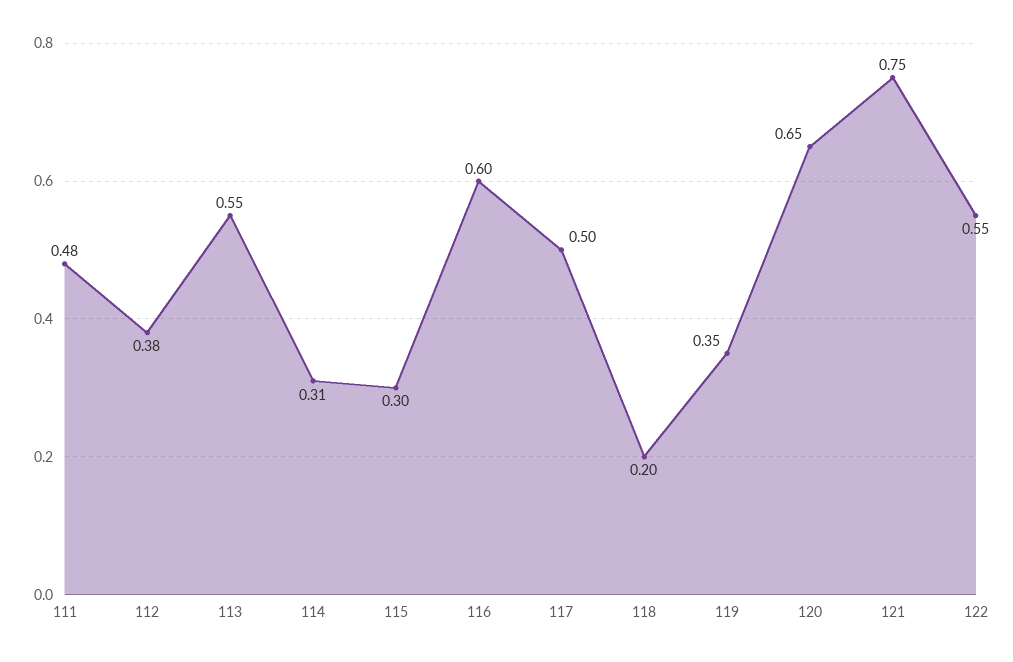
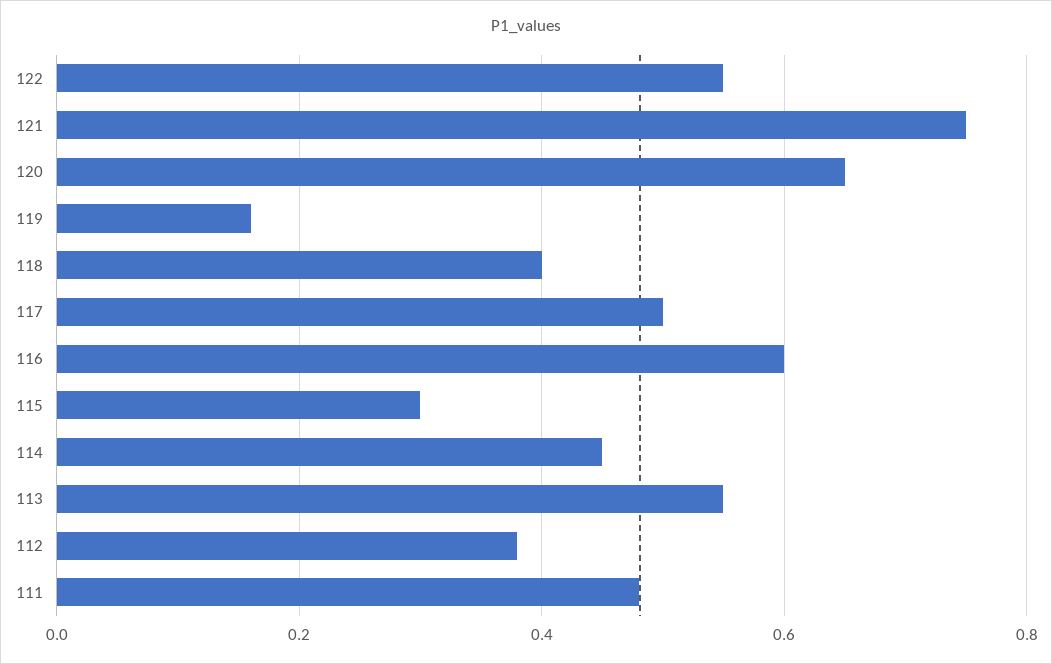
  {
    "111": 0.48,
    "112": 0.38,
    "113": 0.55,
-   "114": 0.31,
+   "114": 0.45,
    "115": 0.3,
    "116": 0.6,
    "117": 0.5,
-   "118": 0.2,
+   "118": 0.4,
-   "119": 0.35,
+   "119": 0.15,
    "120": 0.65,
    "121": 0.75,
    "122": 0.55
  }

